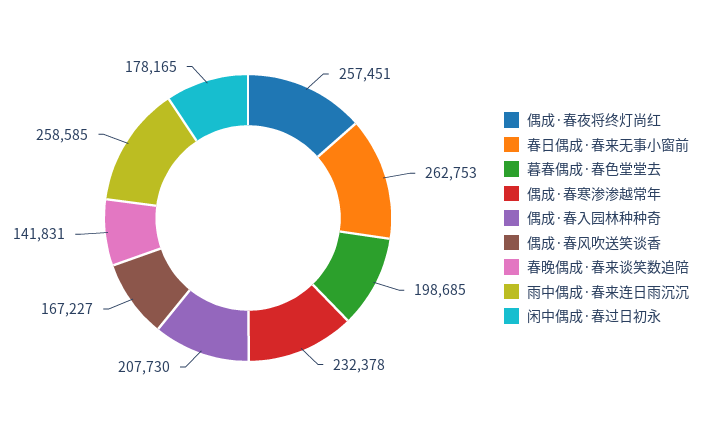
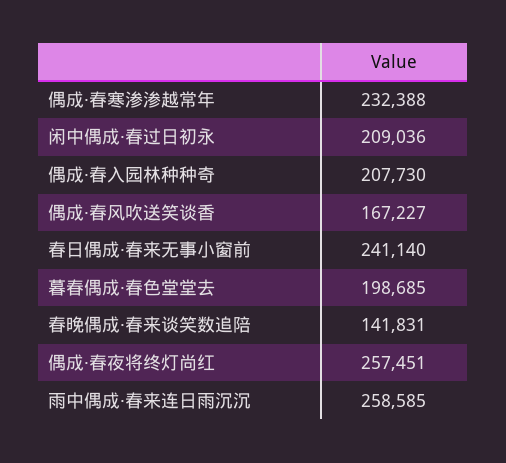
  {
    "偶成·春夜将终灯尚红": 257451,
-   "春日偶成·春来无事小窗前": 262753,
+   "春日偶成·春来无事小窗前": 241140,
    "暮春偶成·春色堂堂去": 198685,
-   "偶成·春寒渗渗越常年": 232378,
+   "偶成·春寒渗渗越常年": 232388,
    "偶成·春入园林种种奇": 207730,
    "偶成·春风吹送笑谈香": 167227,
    "春晚偶成·春来谈笑数追陪": 141831,
    "雨中偶成·春来连日雨沉沉": 258585,
-   "闲中偶成·春过日初永": 178165
+   "闲中偶成·春过日初永": 209036
  }

